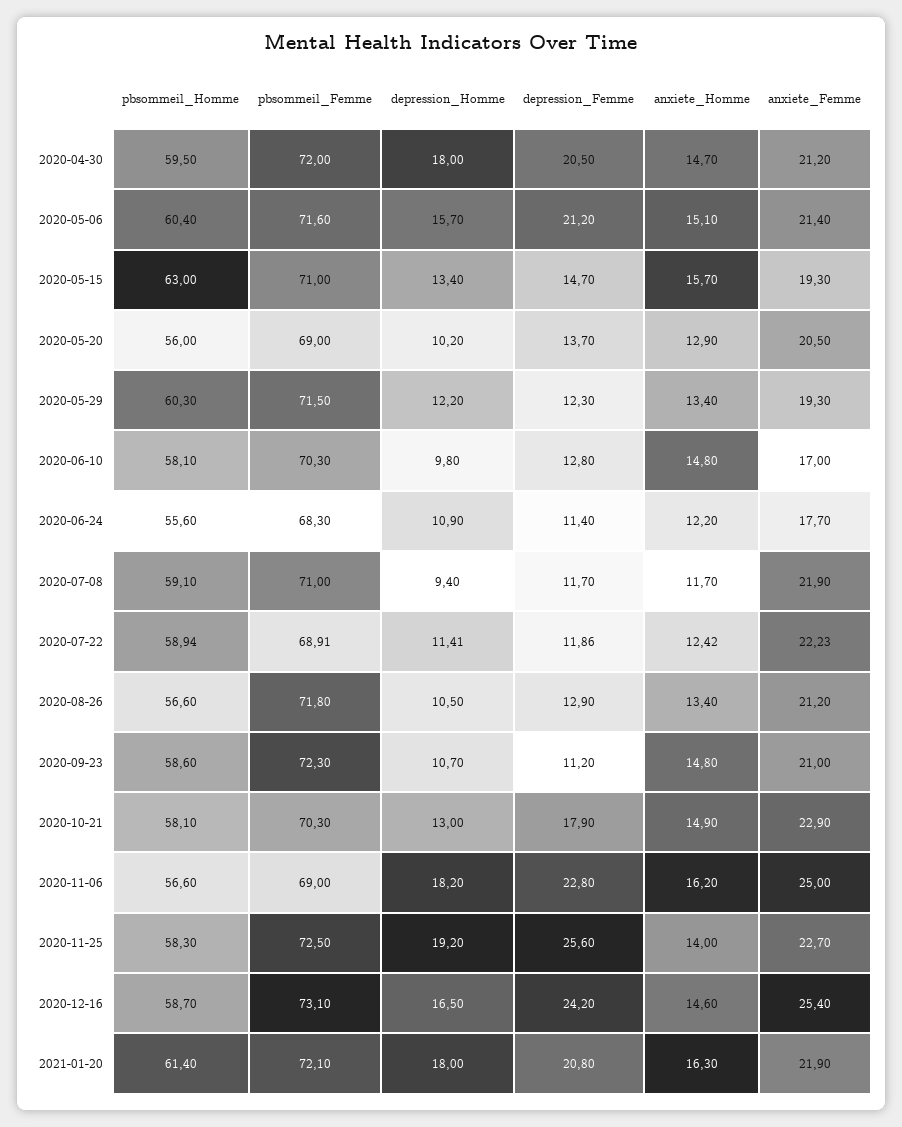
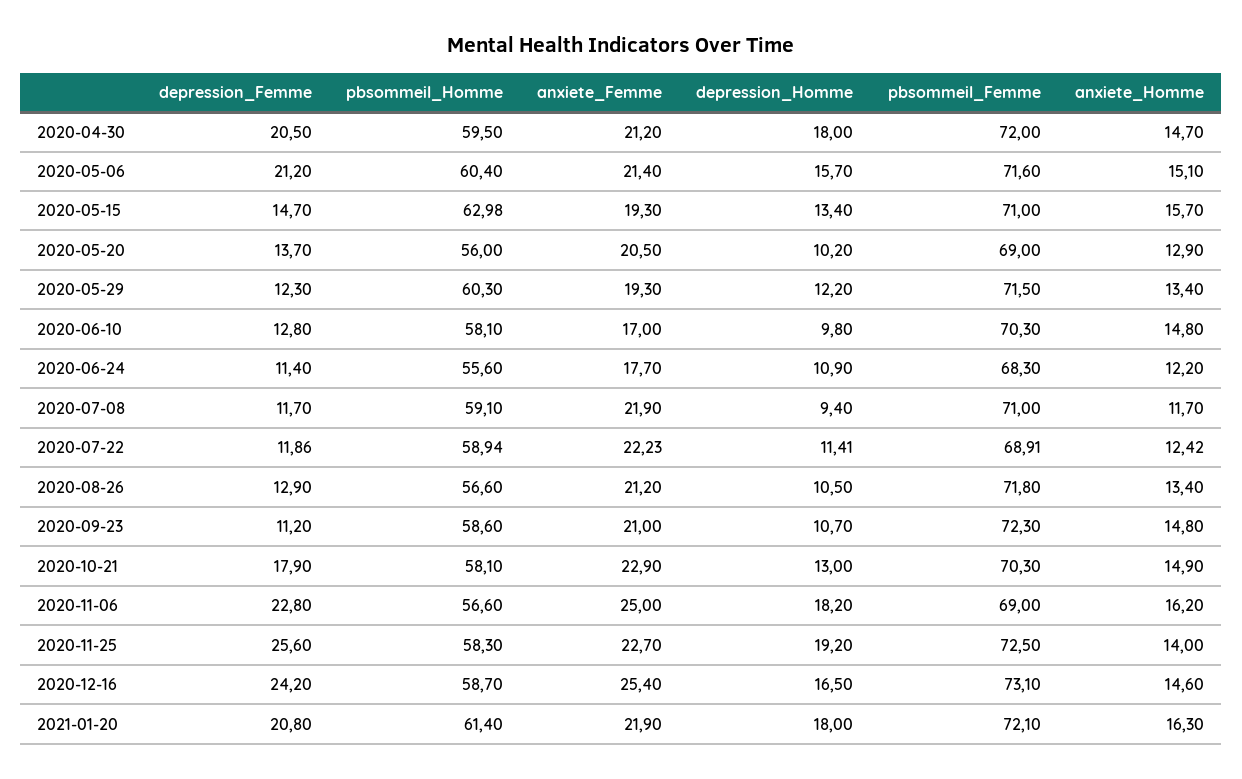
  {
    "pbsommeil_Homme": {
      "2020-04-30": 59.5,
      "2020-05-06": 60.4,
-     "2020-05-15": 63,
+     "2020-05-15": 62.98,
      "2020-05-20": 56,
      "2020-05-29": 60.3,
      "2020-06-10": 58.1,
      "2020-06-24": 55.6,
      "2020-07-08": 59.1,
      "2020-07-22": 58.94,
      "2020-08-26": 56.6,
      "2020-09-23": 58.6,
      "2020-10-21": 58.1,
      "2020-11-06": 56.6,
      "2020-11-25": 58.3,
      "2020-12-16": 58.7,
      "2021-01-20": 61.4
    },
    "pbsommeil_Femme": {
      "2020-04-30": 72,
      "2020-05-06": 71.6,
      "2020-05-15": 71,
      "2020-05-20": 69,
      "2020-05-29": 71.5,
      "2020-06-10": 70.3,
      "2020-06-24": 68.3,
      "2020-07-08": 71,
      "2020-07-22": 68.91,
      "2020-08-26": 71.8,
      "2020-09-23": 72.3,
      "2020-10-21": 70.3,
      "2020-11-06": 69,
      "2020-11-25": 72.5,
      "2020-12-16": 73.1,
      "2021-01-20": 72.1
    },
    "depression_Homme": {
      "2020-04-30": 18,
      "2020-05-06": 15.7,
      "2020-05-15": 13.4,
      "2020-05-20": 10.2,
      "2020-05-29": 12.2,
      "2020-06-10": 9.8,
      "2020-06-24": 10.9,
      "2020-07-08": 9.4,
      "2020-07-22": 11.41,
      "2020-08-26": 10.5,
      "2020-09-23": 10.7,
      "2020-10-21": 13,
      "2020-11-06": 18.2,
      "2020-11-25": 19.2,
      "2020-12-16": 16.5,
      "2021-01-20": 18
    },
    "depression_Femme": {
      "2020-04-30": 20.5,
      "2020-05-06": 21.2,
      "2020-05-15": 14.7,
      "2020-05-20": 13.7,
      "2020-05-29": 12.3,
      "2020-06-10": 12.8,
      "2020-06-24": 11.4,
      "2020-07-08": 11.7,
      "2020-07-22": 11.86,
      "2020-08-26": 12.9,
      "2020-09-23": 11.2,
      "2020-10-21": 17.9,
      "2020-11-06": 22.8,
      "2020-11-25": 25.6,
      "2020-12-16": 24.2,
      "2021-01-20": 20.8
    },
    "anxiete_Homme": {
      "2020-04-30": 14.7,
      "2020-05-06": 15.1,
      "2020-05-15": 15.7,
      "2020-05-20": 12.9,
      "2020-05-29": 13.4,
      "2020-06-10": 14.8,
      "2020-06-24": 12.2,
      "2020-07-08": 11.7,
      "2020-07-22": 12.42,
      "2020-08-26": 13.4,
      "2020-09-23": 14.8,
      "2020-10-21": 14.9,
      "2020-11-06": 16.2,
      "2020-11-25": 14,
      "2020-12-16": 14.6,
      "2021-01-20": 16.3
    },
    "anxiete_Femme": {
      "2020-04-30": 21.2,
      "2020-05-06": 21.4,
      "2020-05-15": 19.3,
      "2020-05-20": 20.5,
      "2020-05-29": 19.3,
      "2020-06-10": 17,
      "2020-06-24": 17.7,
      "2020-07-08": 21.9,
      "2020-07-22": 22.23,
      "2020-08-26": 21.2,
      "2020-09-23": 21,
      "2020-10-21": 22.9,
      "2020-11-06": 25,
      "2020-11-25": 22.7,
      "2020-12-16": 25.4,
      "2021-01-20": 21.9
    }
  }

